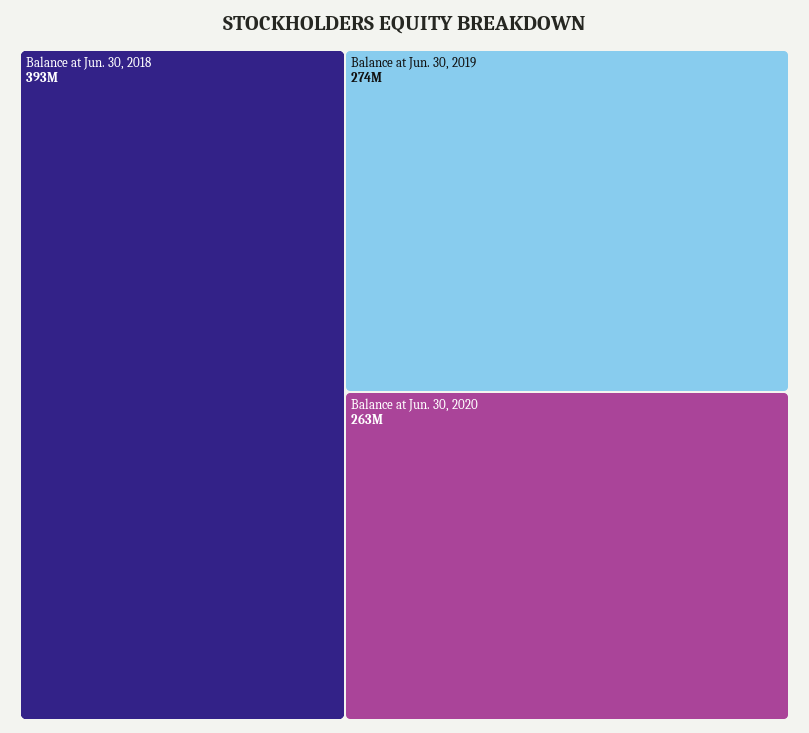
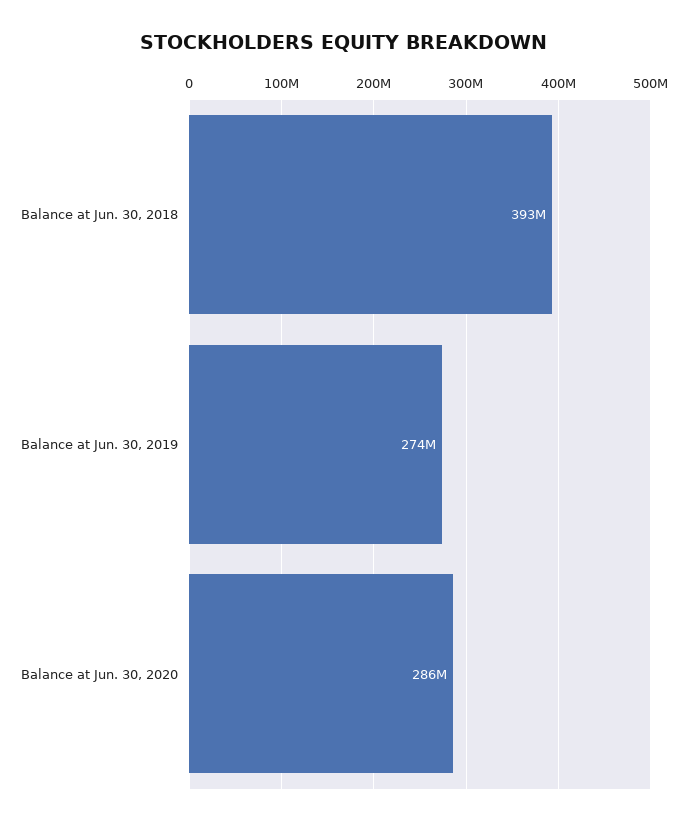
  {
    "Balance at Jun. 30, 2018": 393000000,
    "Balance at Jun. 30, 2019": 274000000,
-   "Balance at Jun. 30, 2020": 263000000
+   "Balance at Jun. 30, 2020": 286000000
  }

